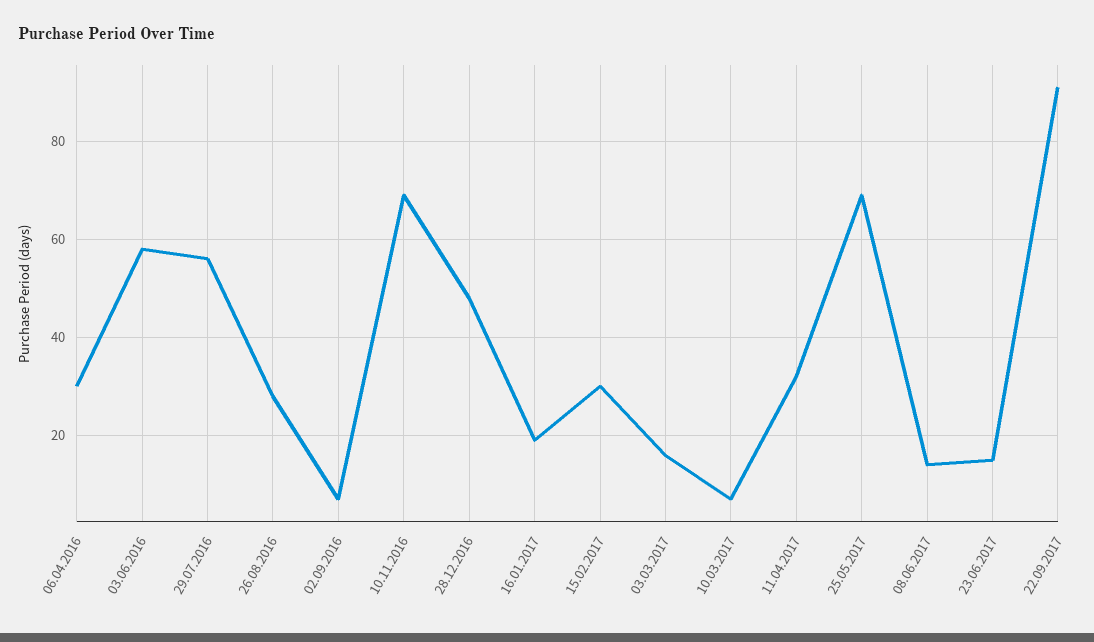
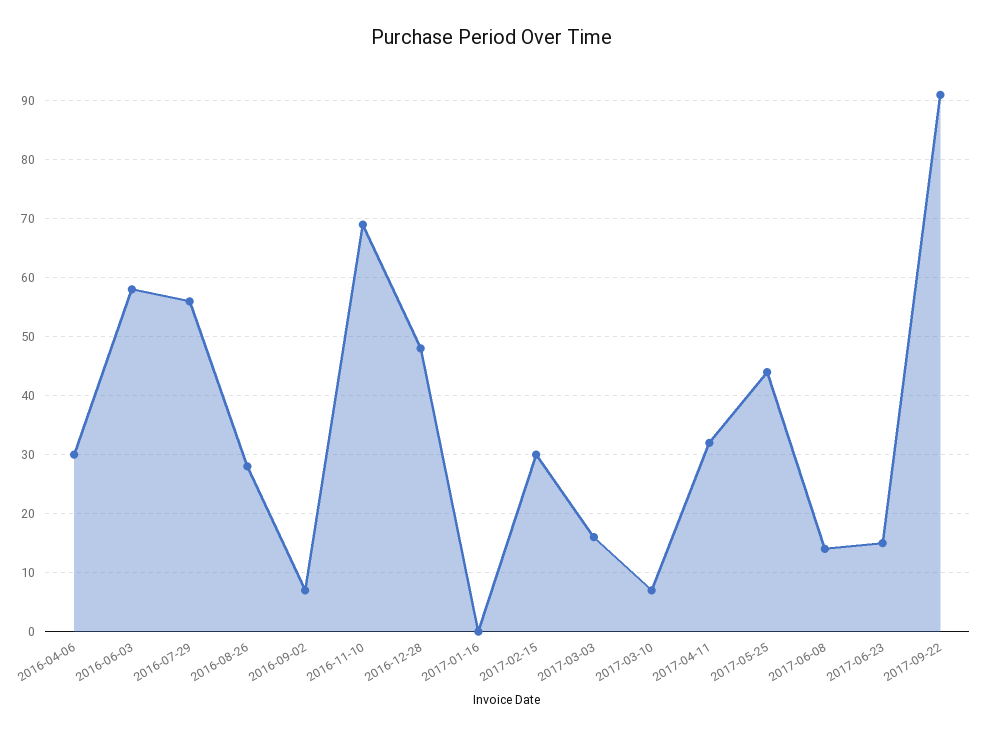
  {
    "06.04.2016": 30,
    "03.06.2016": 60,
    "29.07.2016": 55,
    "26.08.2016": 30,
    "02.09.2016": 5,
    "10.11.2016": 70,
    "28.12.2016": 50,
-   "16.01.2017": 20,
+   "16.01.2017": 0,
    "15.02.2017": 30,
    "03.03.2017": 15,
    "10.03.2017": 5,
    "11.04.2017": 30,
-   "25.05.2017": 70,
+   "25.05.2017": 45,
    "08.06.2017": 15,
    "23.06.2017": 15,
    "22.09.2017": 90
  }

